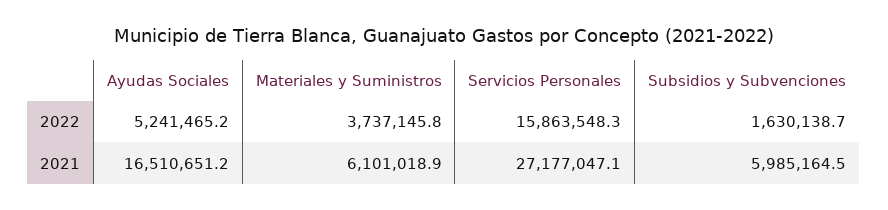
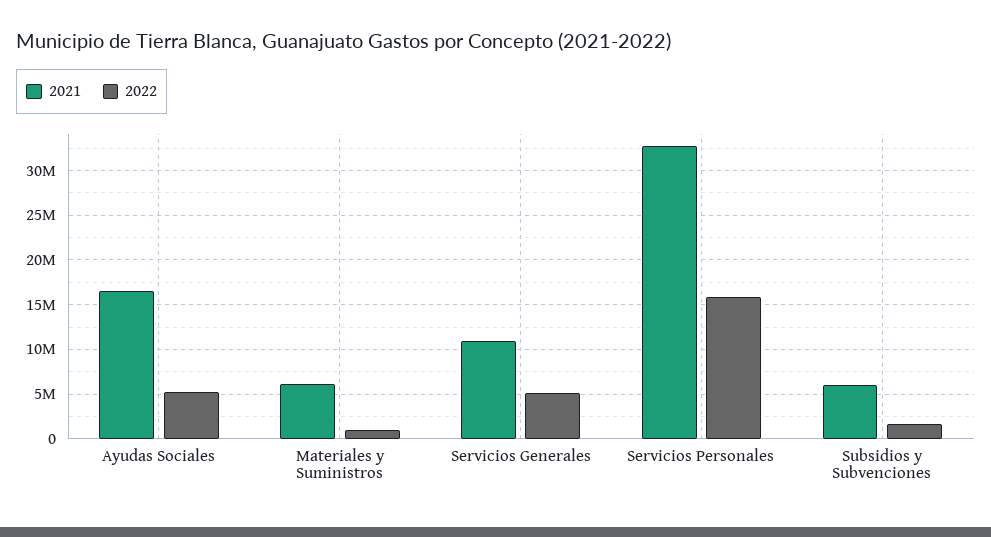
  {
    "2022": {
      "Ayudas Sociales": 5241465.2,
-     "Materiales y Suministros": 3737145.8,
+     "Materiales y Suministros": 1000000,
      "Servicios Personales": 15863548.3,
-     "Subsidios y Subvenciones": 1630138.7
+     "Subsidios y Subvenciones": 1630138.7,
+     "Servicios Generales": 5000000
    },
    "2021": {
      "Ayudas Sociales": 16510651.2,
      "Materiales y Suministros": 6101018.9,
-     "Servicios Personales": 27177047.1,
+     "Servicios Personales": 33000000,
-     "Subsidios y Subvenciones": 5985164.5
+     "Subsidios y Subvenciones": 5985164.5,
+     "Servicios Generales": 11000000
    }
  }

